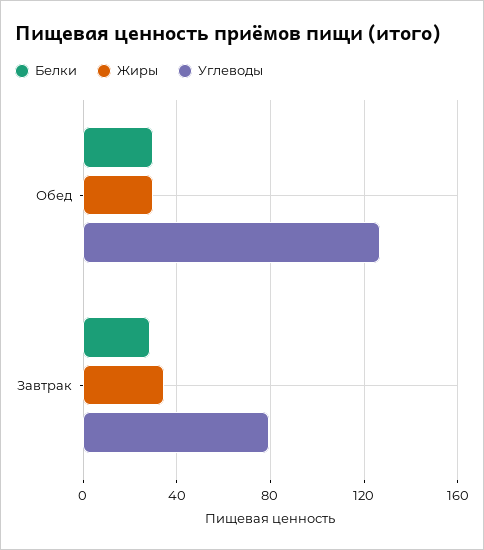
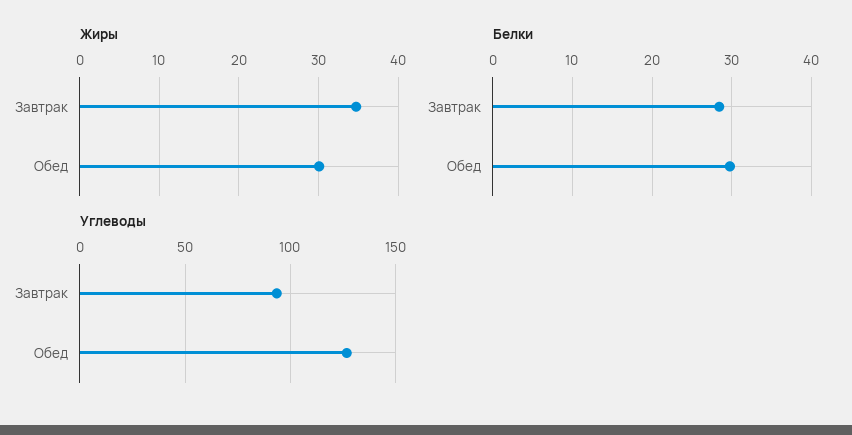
  {
    "Белки": {
      "Обед": 30,
      "Завтрак": 28
    },
    "Жиры": {
      "Обед": 30,
      "Завтрак": 35
    },
    "Углеводы": {
      "Обед": 125,
-     "Завтрак": 80
+     "Завтрак": 95
    }
  }

